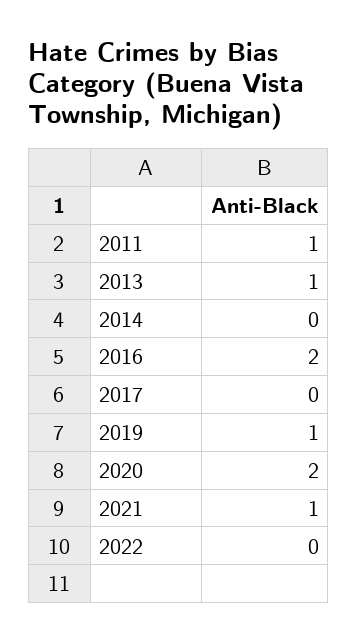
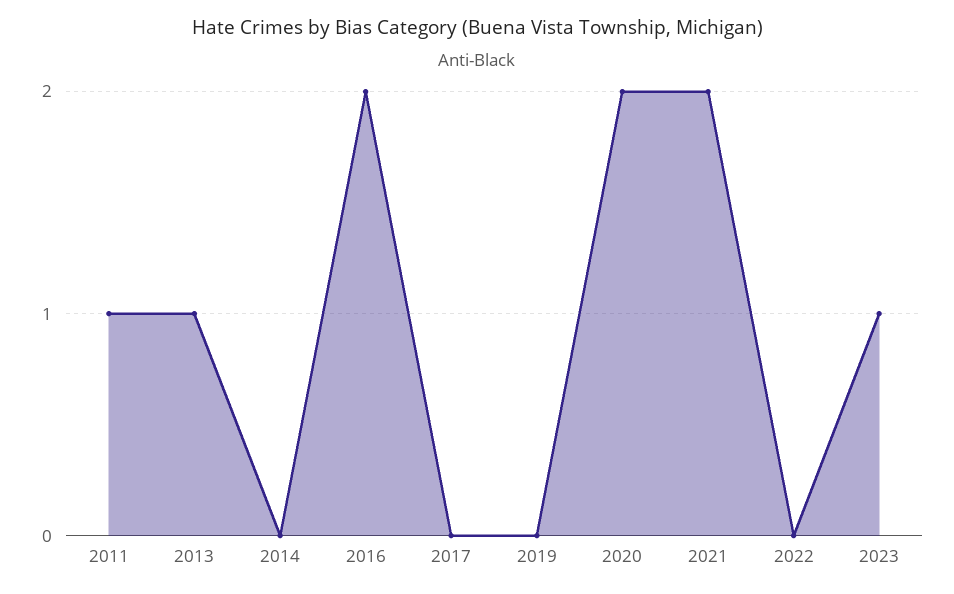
  {
    "2011": 1,
    "2013": 1,
    "2014": 0,
    "2016": 2,
    "2017": 0,
-   "2019": 1,
+   "2019": 0,
    "2020": 2,
-   "2021": 1,
+   "2021": 2,
-   "2022": 0
+   "2022": 0,
+   "2023": 1
  }

